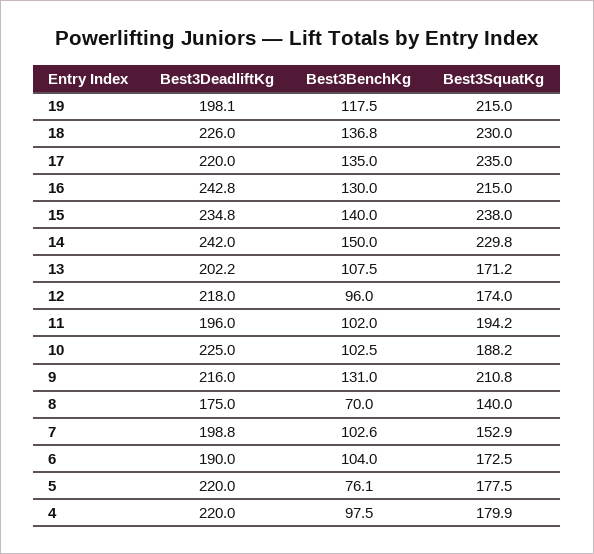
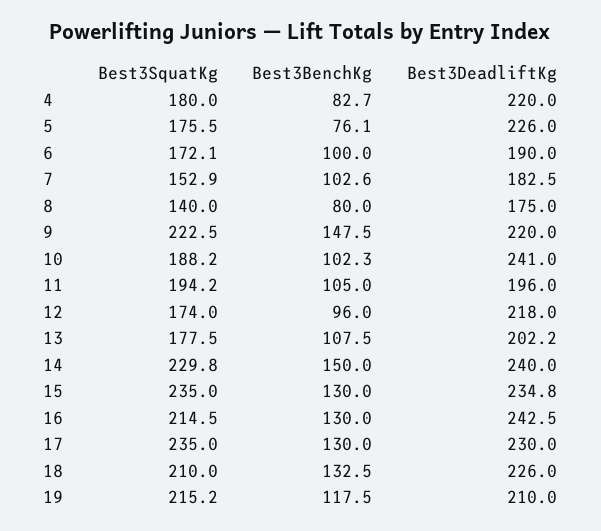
  {
    "Best3DeadliftKg": {
-     "19": 198.1,
+     "19": 210,
      "18": 226,
-     "17": 220,
+     "17": 230,
-     "16": 242.8,
+     "16": 242.5,
      "15": 234.8,
-     "14": 242,
+     "14": 240,
      "13": 202.2,
      "12": 218,
      "11": 196,
-     "10": 225,
+     "10": 241,
-     "9": 216,
+     "9": 220,
      "8": 175,
-     "7": 198.8,
+     "7": 182.5,
      "6": 190,
-     "5": 220,
+     "5": 226,
      "4": 220
    },
    "Best3BenchKg": {
      "19": 117.5,
-     "18": 136.8,
+     "18": 132.5,
-     "17": 135,
+     "17": 130,
      "16": 130,
-     "15": 140,
+     "15": 130,
      "14": 150,
      "13": 107.5,
      "12": 96,
-     "11": 102,
+     "11": 105,
-     "10": 102.5,
+     "10": 102.3,
-     "9": 131,
+     "9": 147.5,
-     "8": 70,
+     "8": 80,
      "7": 102.6,
-     "6": 104,
+     "6": 100,
      "5": 76.1,
-     "4": 97.5
+     "4": 82.7
    },
    "Best3SquatKg": {
-     "19": 215,
+     "19": 215.2,
-     "18": 230,
+     "18": 210,
      "17": 235,
-     "16": 215,
+     "16": 214.5,
-     "15": 238,
+     "15": 235,
      "14": 229.8,
-     "13": 171.2,
+     "13": 177.5,
      "12": 174,
      "11": 194.2,
      "10": 188.2,
-     "9": 210.8,
+     "9": 222.5,
      "8": 140,
      "7": 152.9,
-     "6": 172.5,
+     "6": 172.1,
-     "5": 177.5,
+     "5": 175.5,
-     "4": 179.9
+     "4": 180
    }
  }

